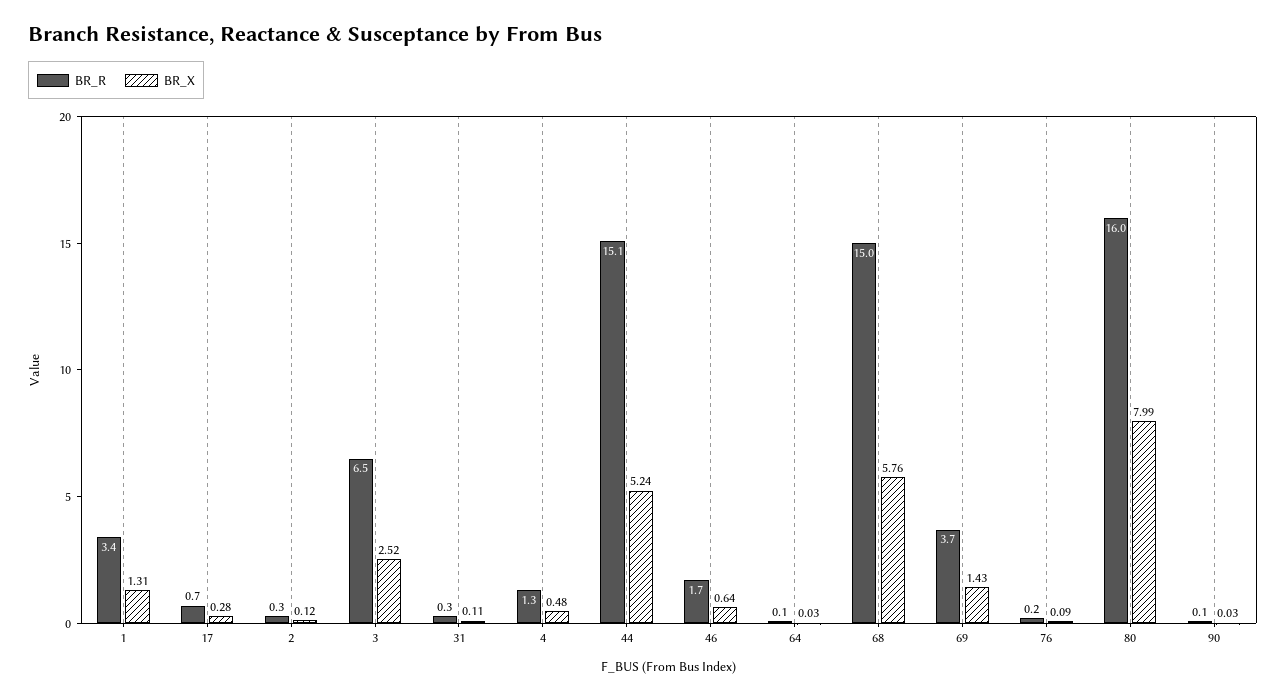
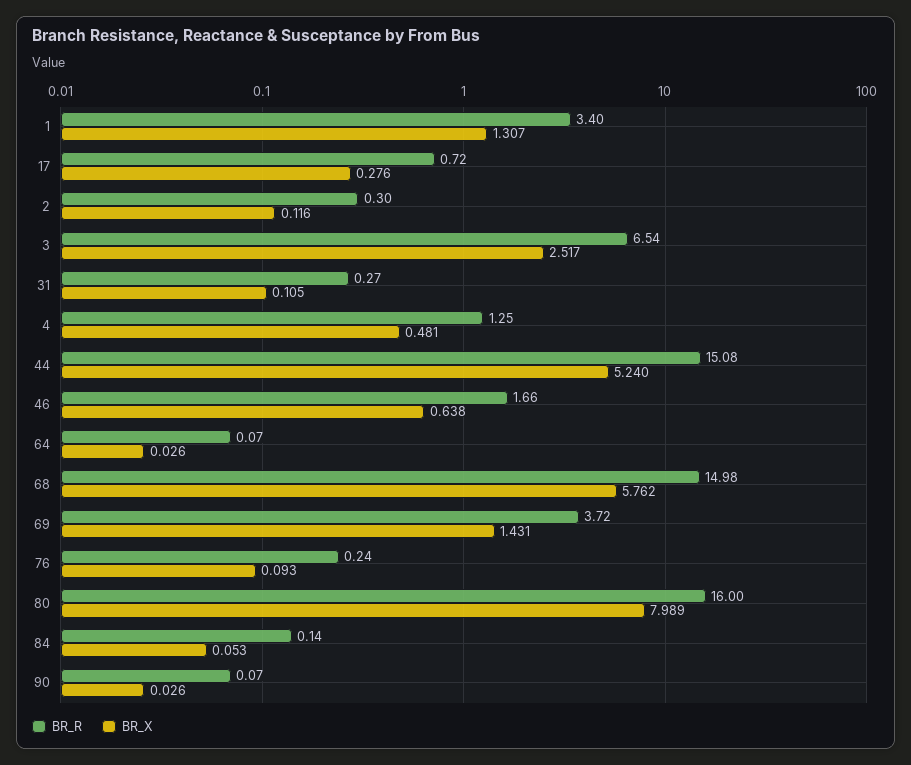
  {
    "BR_R": {
      "1": 3.4,
      "17": 0.72,
      "2": 0.3,
      "3": 6.54,
      "31": 0.27,
      "4": 1.25,
      "44": 15.08,
      "46": 1.66,
      "64": 0.07,
      "68": 14.98,
      "69": 3.72,
      "76": 0.24,
      "80": 16,
-     "90": 0.07
+     "90": 0.07,
+     "84": 0.14
    },
    "BR_X": {
      "1": 1.307,
      "17": 0.276,
      "2": 0.116,
      "3": 2.517,
      "31": 0.105,
      "4": 0.481,
      "44": 5.24,
      "46": 0.638,
      "64": 0.026,
      "68": 5.762,
      "69": 1.431,
      "76": 0.093,
      "80": 7.989,
-     "90": 0.026
+     "90": 0.026,
+     "84": 0.053
    }
  }

